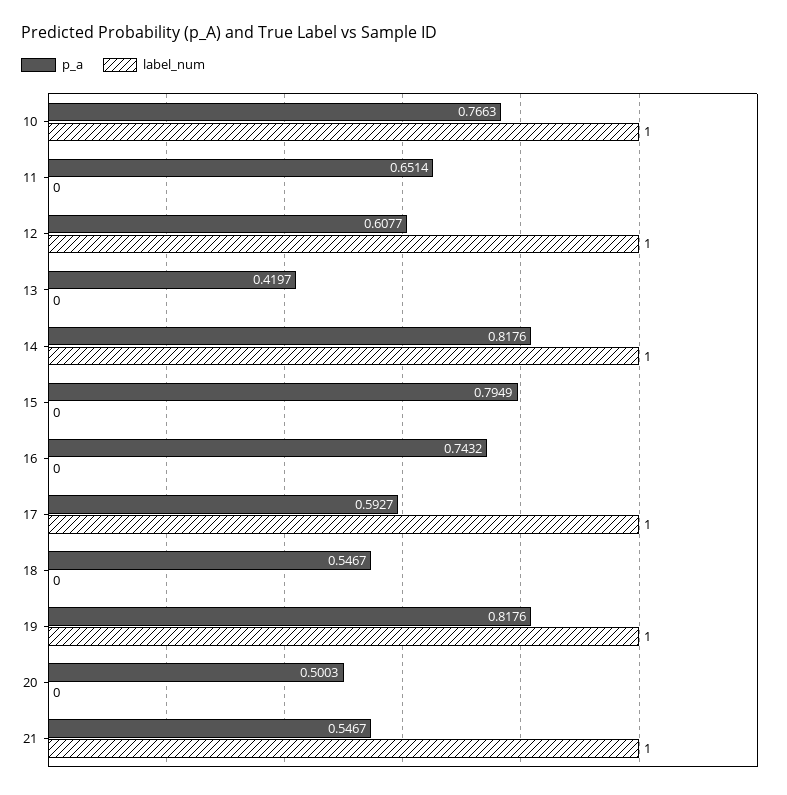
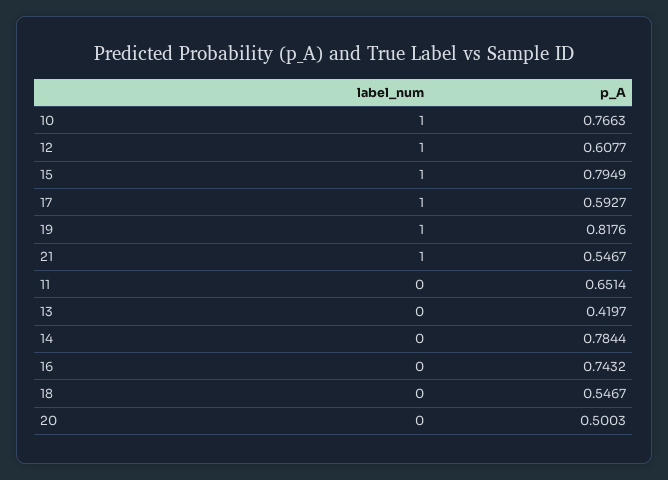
  {
    "p_a": {
      "10": 0.7663,
      "11": 0.6514,
      "12": 0.6077,
      "13": 0.4197,
-     "14": 0.8176,
+     "14": 0.7844,
      "15": 0.7949,
      "16": 0.7432,
      "17": 0.5927,
      "18": 0.5467,
      "19": 0.8176,
      "20": 0.5003,
      "21": 0.5467
    },
    "label_num": {
      "10": 1,
      "11": 0,
      "12": 1,
      "13": 0,
-     "14": 1,
+     "14": 0,
-     "15": 0,
+     "15": 1,
      "16": 0,
      "17": 1,
      "18": 0,
      "19": 1,
      "20": 0,
      "21": 1
    }
  }

